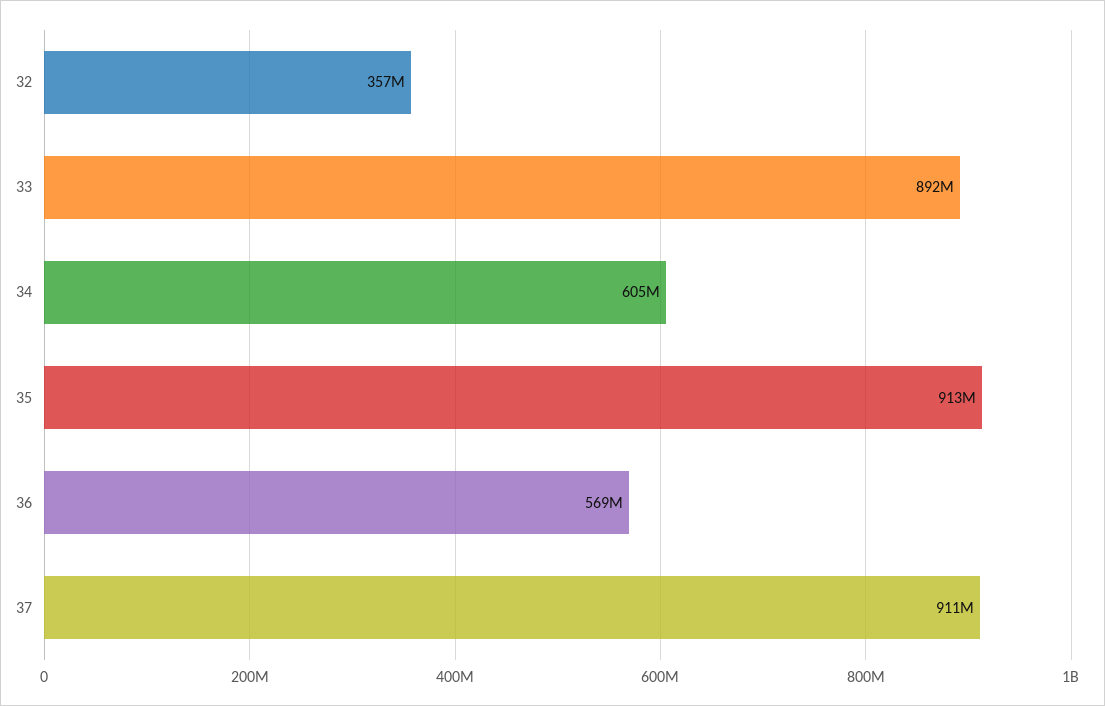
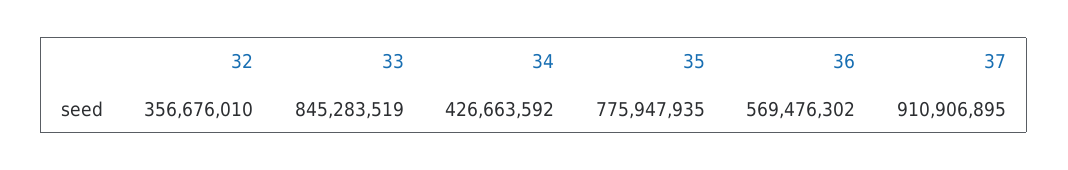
  {
    "32": 356676010,
-   "33": 892000000,
+   "33": 845283519,
-   "34": 605000000,
+   "34": 426663592,
-   "35": 913000000,
+   "35": 775947935,
    "36": 569476302,
    "37": 910906895
  }

